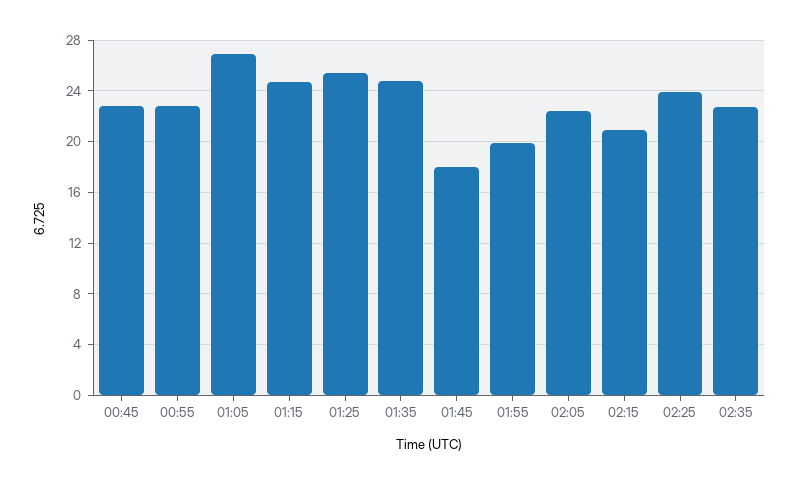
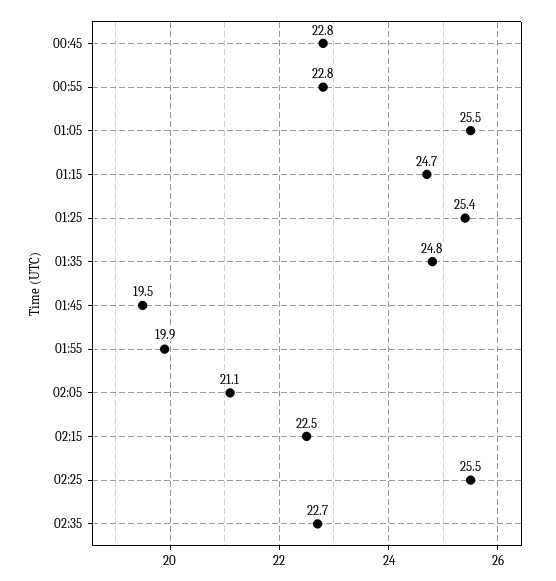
  {
    "00:45": 22.8,
    "00:55": 22.8,
-   "01:05": 27,
+   "01:05": 25.5,
    "01:15": 24.7,
    "01:25": 25.4,
    "01:35": 24.8,
-   "01:45": 18,
+   "01:45": 19.5,
    "01:55": 19.9,
-   "02:05": 22.5,
+   "02:05": 21.1,
-   "02:15": 21,
+   "02:15": 22.5,
-   "02:25": 24,
+   "02:25": 25.5,
    "02:35": 22.7
  }

